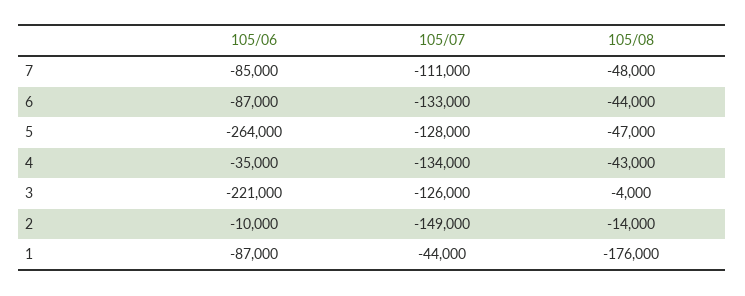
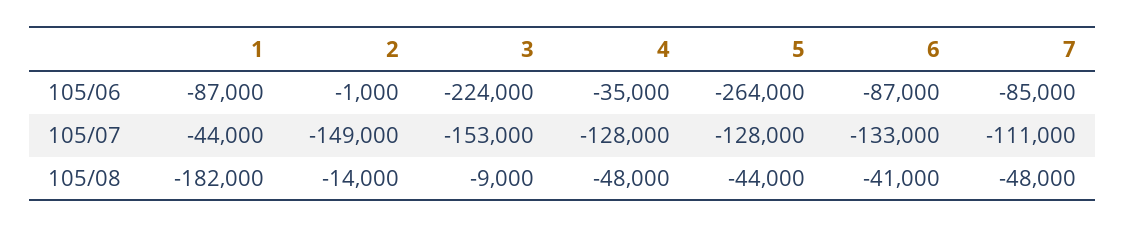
  {
    "105/06": {
      "7": -85000,
      "6": -87000,
      "5": -264000,
      "4": -35000,
-     "3": -221000,
+     "3": -224000,
-     "2": -10000,
+     "2": -1000,
      "1": -87000
    },
    "105/07": {
      "7": -111000,
      "6": -133000,
      "5": -128000,
-     "4": -134000,
+     "4": -128000,
-     "3": -126000,
+     "3": -153000,
      "2": -149000,
      "1": -44000
    },
    "105/08": {
      "7": -48000,
-     "6": -44000,
+     "6": -41000,
-     "5": -47000,
+     "5": -44000,
-     "4": -43000,
+     "4": -48000,
-     "3": -4000,
+     "3": -9000,
      "2": -14000,
-     "1": -176000
+     "1": -182000
    }
  }

